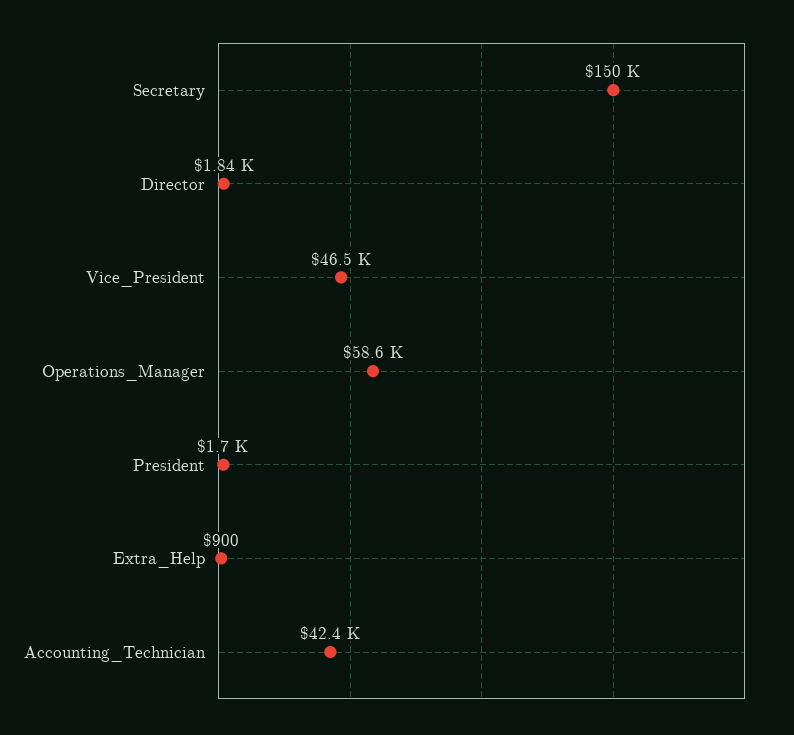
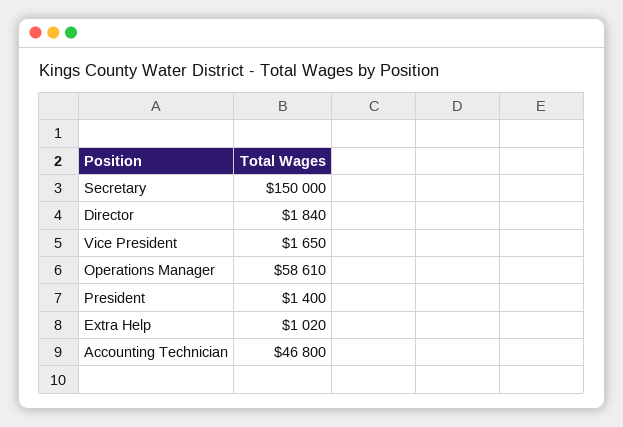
  {
    "Secretary": 150000,
    "Director": 1840,
-   "Vice_President": 46500,
+   "Vice_President": 1650,
    "Operations_Manager": 58610,
-   "President": 1700,
+   "President": 1400,
-   "Extra_Help": 900,
+   "Extra_Help": 1020,
-   "Accounting_Technician": 42400
+   "Accounting_Technician": 46800
  }

